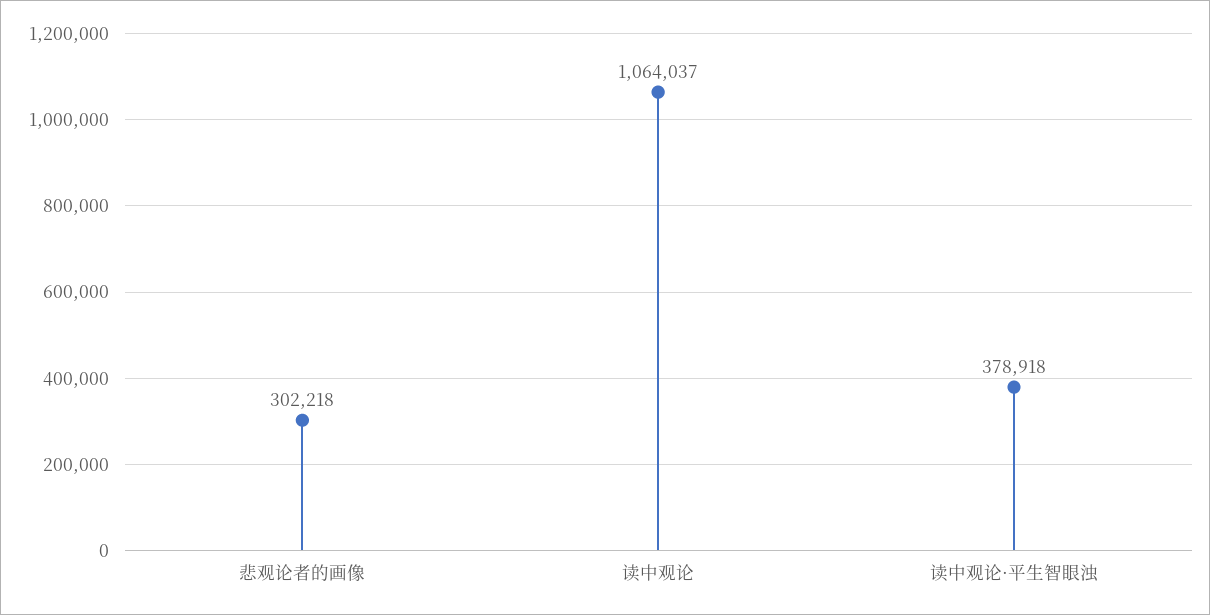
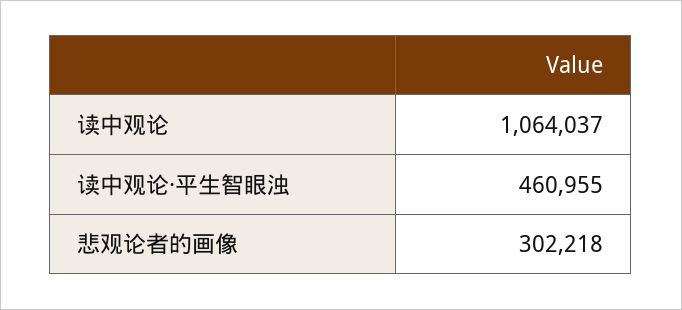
  {
    "悲观论者的画像": 302218,
    "读中观论": 1064037,
-   "读中观论·平生智眼浊": 378918
+   "读中观论·平生智眼浊": 460955
  }

